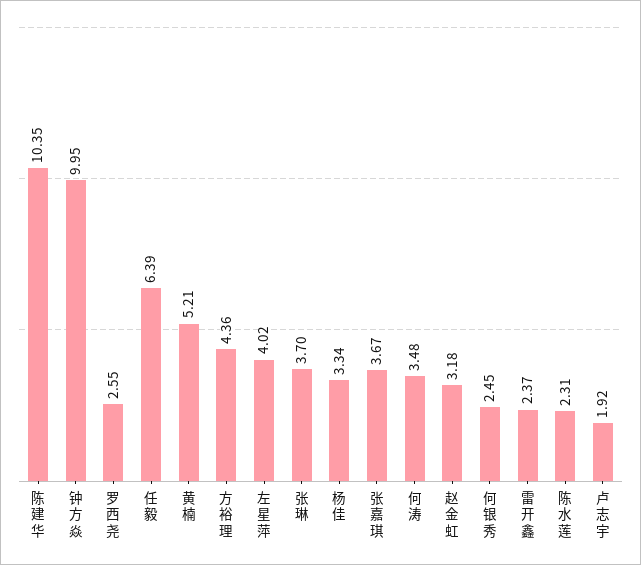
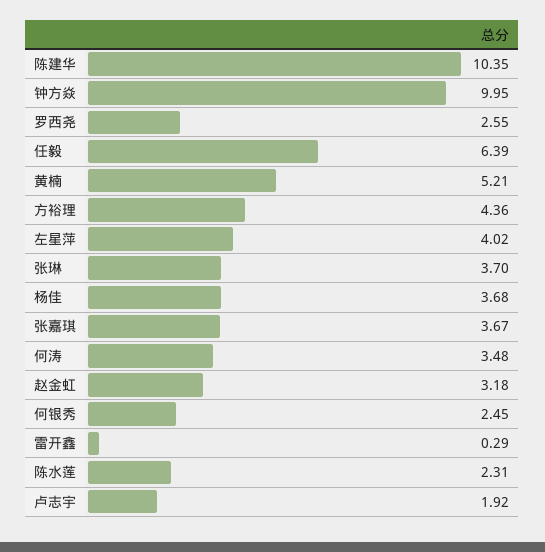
  {
    "陈建华": 10.35,
    "钟方焱": 9.95,
    "罗西尧": 2.55,
    "任毅": 6.39,
    "黄楠": 5.21,
    "方裕理": 4.36,
    "左星萍": 4.02,
    "张琳": 3.7,
-   "杨佳": 3.34,
+   "杨佳": 3.68,
    "张嘉琪": 3.67,
    "何涛": 3.48,
    "赵金虹": 3.18,
    "何银秀": 2.45,
-   "雷开鑫": 2.37,
+   "雷开鑫": 0.29,
    "陈水莲": 2.31,
    "卢志宇": 1.92
  }

